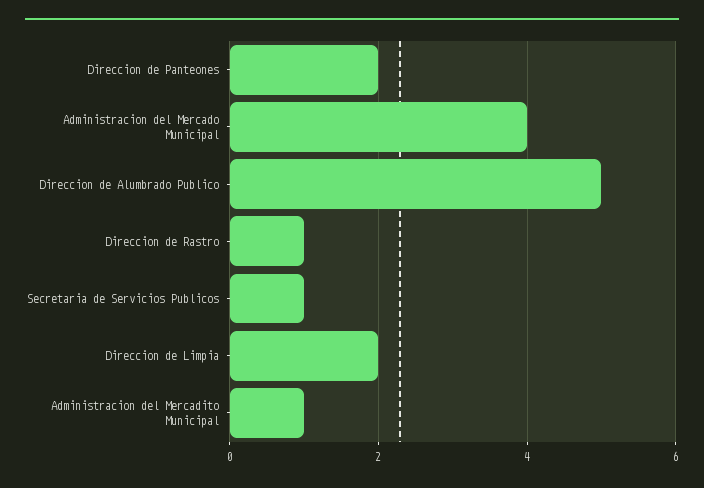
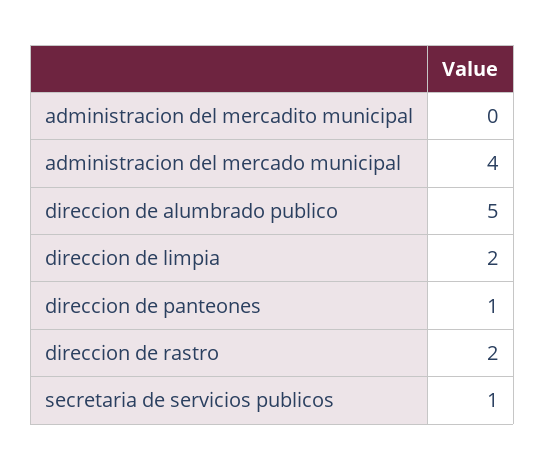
  {
-   "Direccion de Panteones": 2,
+   "Direccion de Panteones": 1,
    "Administracion del Mercado Municipal": 4,
    "Direccion de Alumbrado Publico": 5,
-   "Direccion de Rastro": 1,
+   "Direccion de Rastro": 2,
    "Secretaria de Servicios Publicos": 1,
    "Direccion de Limpia": 2,
-   "Administracion del Mercadito Municipal": 1
+   "Administracion del Mercadito Municipal": 0
  }

